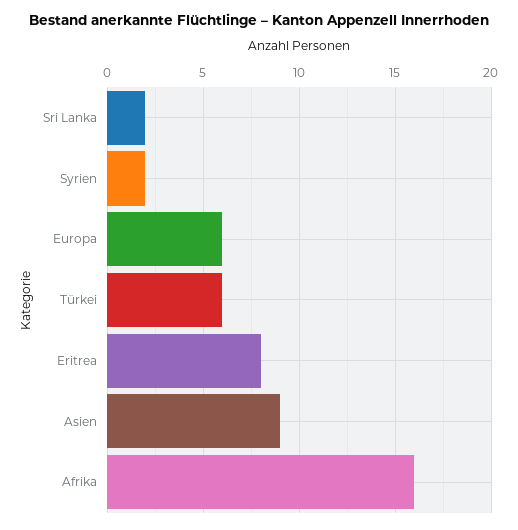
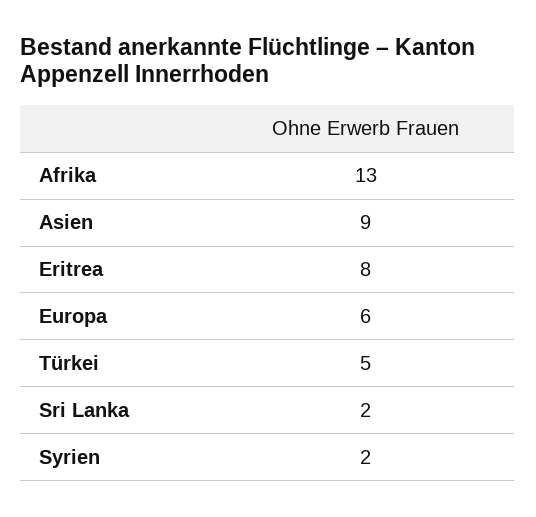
  {
    "Sri Lanka": 2,
    "Syrien": 2,
    "Europa": 6,
-   "Türkei": 6,
+   "Türkei": 5,
    "Eritrea": 8,
    "Asien": 9,
-   "Afrika": 16
+   "Afrika": 13
  }

